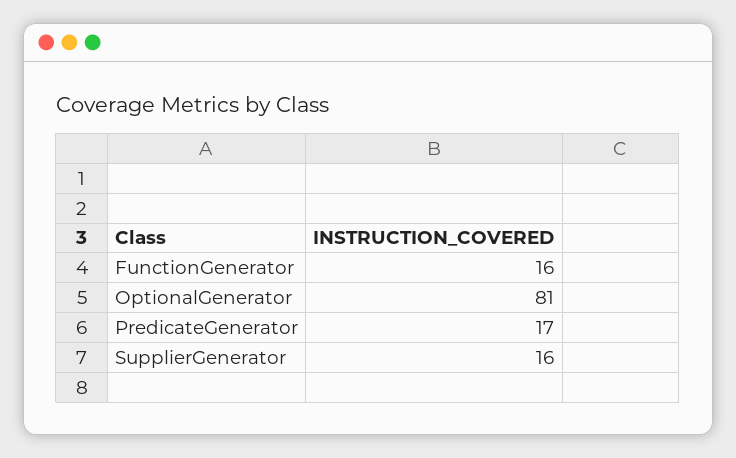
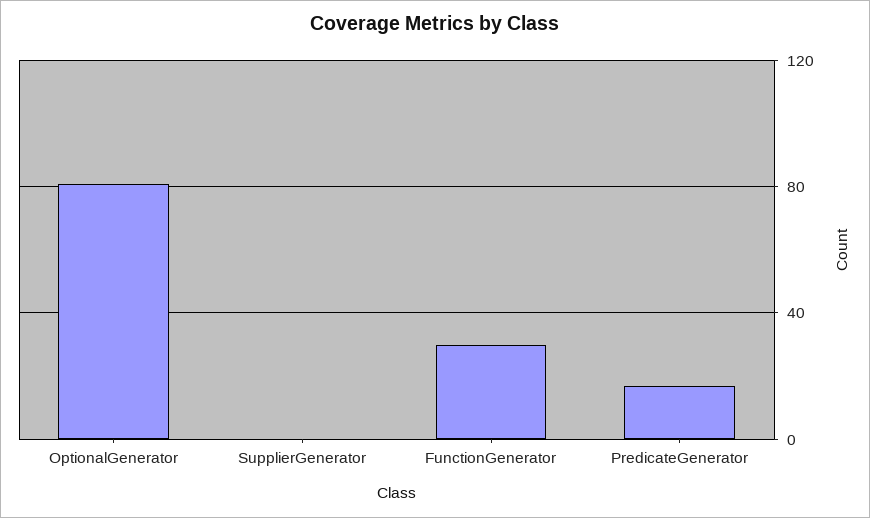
  {
-   "FunctionGenerator": 16,
+   "FunctionGenerator": 30,
    "OptionalGenerator": 81,
    "PredicateGenerator": 17,
-   "SupplierGenerator": 16
+   "SupplierGenerator": 0
  }

